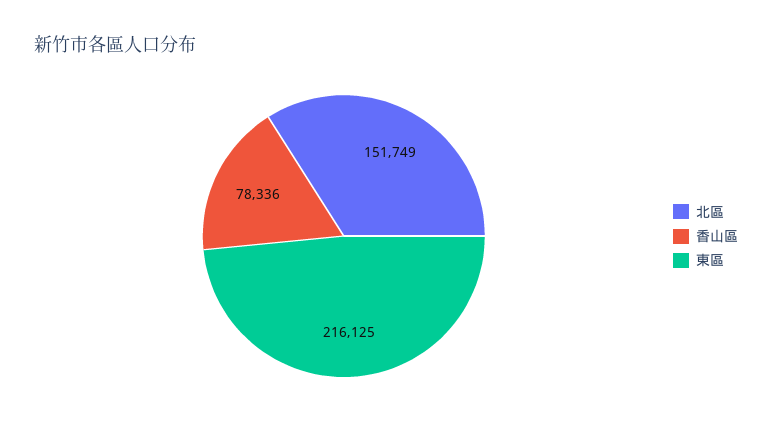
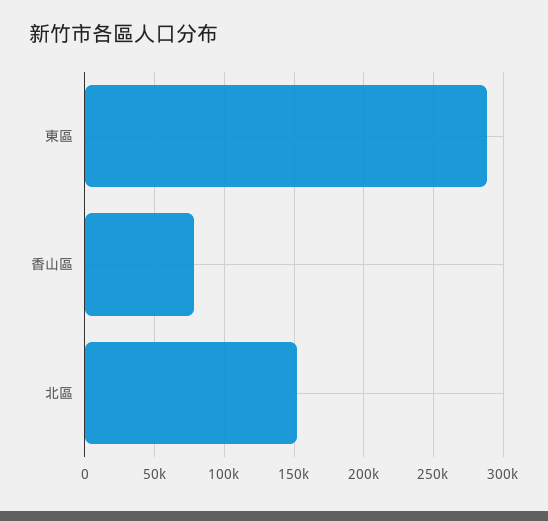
  {
    "北區": 151749,
    "香山區": 78336,
-   "東區": 216125
+   "東區": 290000
  }

